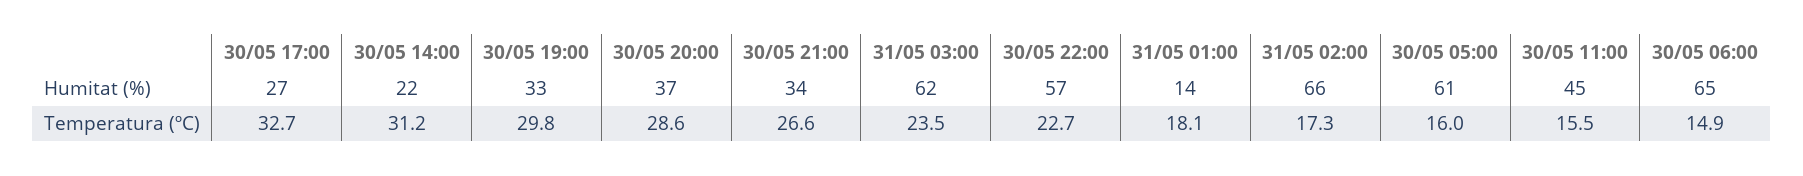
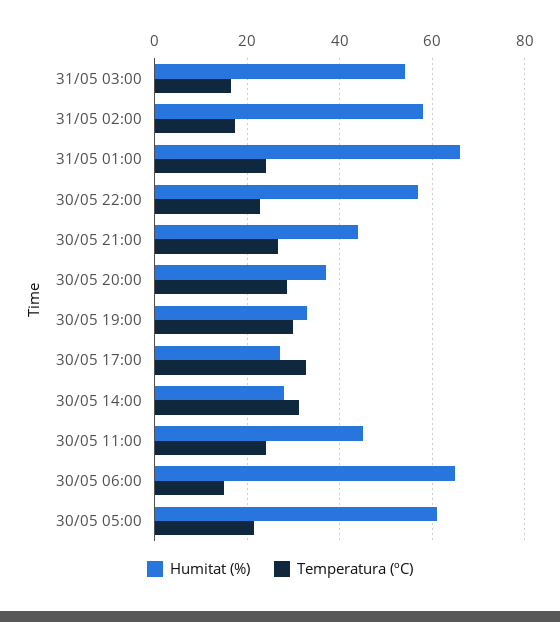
  {
    "Humitat (%)": {
      "30/05 17:00": 27,
-     "30/05 14:00": 22,
+     "30/05 14:00": 28,
      "30/05 19:00": 33,
      "30/05 20:00": 37,
-     "30/05 21:00": 34,
+     "30/05 21:00": 44,
-     "31/05 03:00": 62,
+     "31/05 03:00": 54,
      "30/05 22:00": 57,
-     "31/05 01:00": 14,
+     "31/05 01:00": 66,
-     "31/05 02:00": 66,
+     "31/05 02:00": 58,
      "30/05 05:00": 61,
      "30/05 11:00": 45,
      "30/05 06:00": 65
    },
    "Temperatura (ºC)": {
      "30/05 17:00": 32.7,
      "30/05 14:00": 31.2,
      "30/05 19:00": 29.8,
      "30/05 20:00": 28.6,
      "30/05 21:00": 26.6,
-     "31/05 03:00": 23.5,
+     "31/05 03:00": 16,
      "30/05 22:00": 22.7,
-     "31/05 01:00": 18.1,
+     "31/05 01:00": 24,
      "31/05 02:00": 17.3,
-     "30/05 05:00": 16,
+     "30/05 05:00": 22,
-     "30/05 11:00": 15.5,
+     "30/05 11:00": 24,
      "30/05 06:00": 14.9
    }
  }

